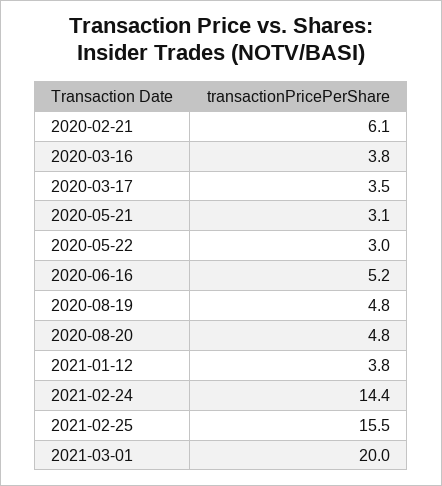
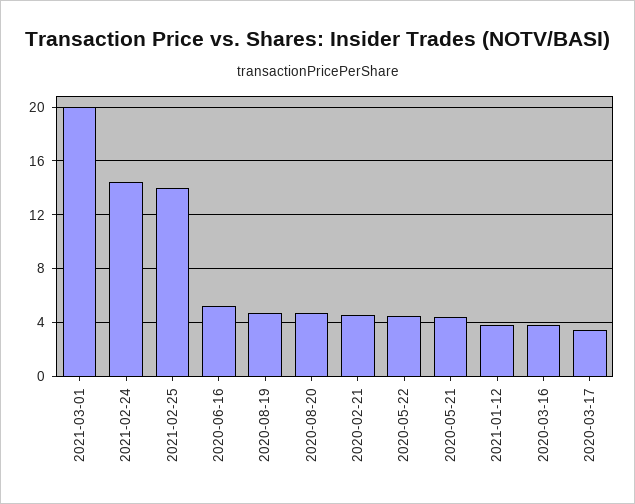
  {
-   "2020-02-21": 6.1,
+   "2020-02-21": 4.5,
    "2020-03-16": 3.8,
    "2020-03-17": 3.5,
-   "2020-05-21": 3.1,
+   "2020-05-21": 4.5,
-   "2020-05-22": 3,
+   "2020-05-22": 4.5,
    "2020-06-16": 5.2,
    "2020-08-19": 4.8,
    "2020-08-20": 4.8,
    "2021-01-12": 3.8,
    "2021-02-24": 14.4,
-   "2021-02-25": 15.5,
+   "2021-02-25": 14,
    "2021-03-01": 20
  }

